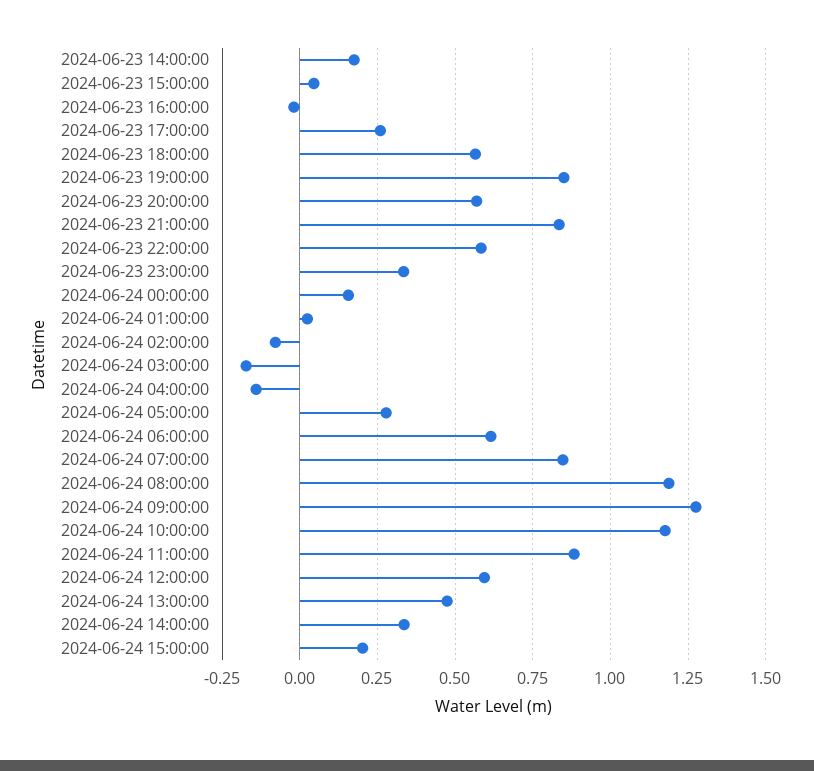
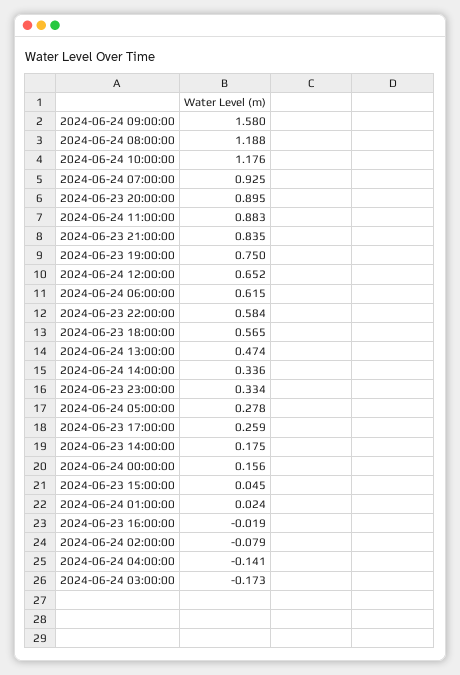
  {
    "2024-06-23 14:00:00": 0.175,
    "2024-06-23 15:00:00": 0.045,
    "2024-06-23 16:00:00": -0.019,
    "2024-06-23 17:00:00": 0.259,
    "2024-06-23 18:00:00": 0.565,
-   "2024-06-23 19:00:00": 0.85,
+   "2024-06-23 19:00:00": 0.75,
-   "2024-06-23 20:00:00": 0.575,
+   "2024-06-23 20:00:00": 0.895,
    "2024-06-23 21:00:00": 0.835,
    "2024-06-23 22:00:00": 0.584,
    "2024-06-23 23:00:00": 0.334,
    "2024-06-24 00:00:00": 0.156,
    "2024-06-24 01:00:00": 0.024,
    "2024-06-24 02:00:00": -0.079,
    "2024-06-24 03:00:00": -0.173,
    "2024-06-24 04:00:00": -0.141,
    "2024-06-24 05:00:00": 0.278,
    "2024-06-24 06:00:00": 0.615,
-   "2024-06-24 07:00:00": 0.85,
+   "2024-06-24 07:00:00": 0.925,
    "2024-06-24 08:00:00": 1.188,
-   "2024-06-24 09:00:00": 1.275,
+   "2024-06-24 09:00:00": 1.58,
    "2024-06-24 10:00:00": 1.176,
    "2024-06-24 11:00:00": 0.883,
-   "2024-06-24 12:00:00": 0.6,
+   "2024-06-24 12:00:00": 0.652,
    "2024-06-24 13:00:00": 0.474,
-   "2024-06-24 14:00:00": 0.336,
+   "2024-06-24 14:00:00": 0.336
-   "2024-06-24 15:00:00": 0.2
  }

